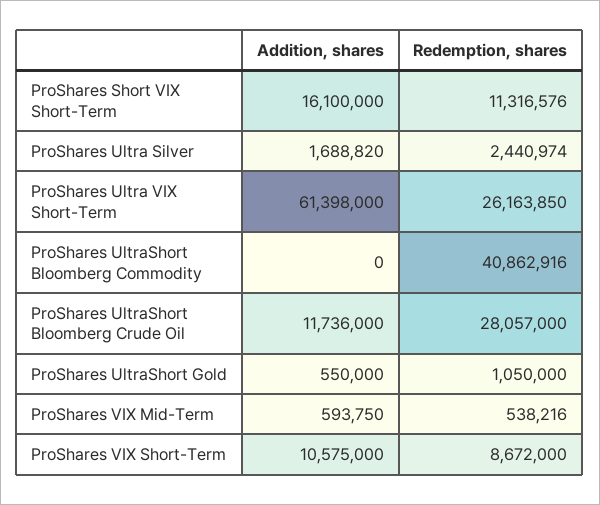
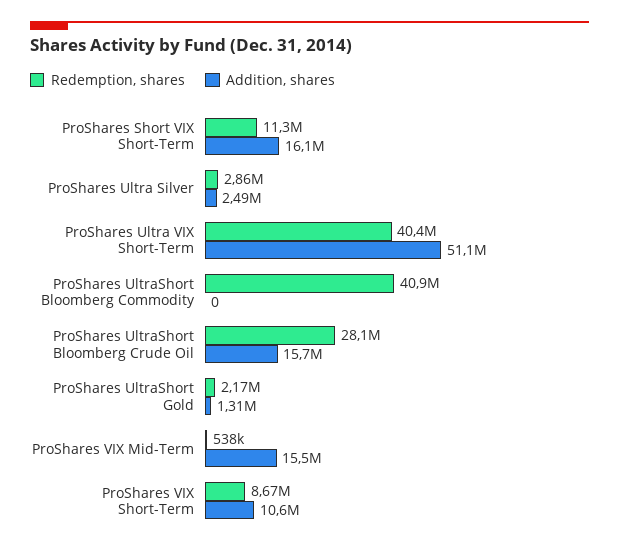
  {
    "Addition, shares": {
      "ProShares Short VIX Short-Term": 16100000,
-     "ProShares Ultra Silver": 1688820,
+     "ProShares Ultra Silver": 2490000,
-     "ProShares Ultra VIX Short-Term": 61398000,
+     "ProShares Ultra VIX Short-Term": 51100000,
      "ProShares UltraShort Bloomberg Commodity": 0,
-     "ProShares UltraShort Bloomberg Crude Oil": 11736000,
+     "ProShares UltraShort Bloomberg Crude Oil": 15700000,
-     "ProShares UltraShort Gold": 550000,
+     "ProShares UltraShort Gold": 1310000,
-     "ProShares VIX Mid-Term": 593750,
+     "ProShares VIX Mid-Term": 15500000,
      "ProShares VIX Short-Term": 10575000
    },
    "Redemption, shares": {
      "ProShares Short VIX Short-Term": 11316576,
-     "ProShares Ultra Silver": 2440974,
+     "ProShares Ultra Silver": 2860000,
-     "ProShares Ultra VIX Short-Term": 26163850,
+     "ProShares Ultra VIX Short-Term": 40400000,
      "ProShares UltraShort Bloomberg Commodity": 40862916,
      "ProShares UltraShort Bloomberg Crude Oil": 28057000,
-     "ProShares UltraShort Gold": 1050000,
+     "ProShares UltraShort Gold": 2170000,
      "ProShares VIX Mid-Term": 538216,
      "ProShares VIX Short-Term": 8672000
    }
  }

